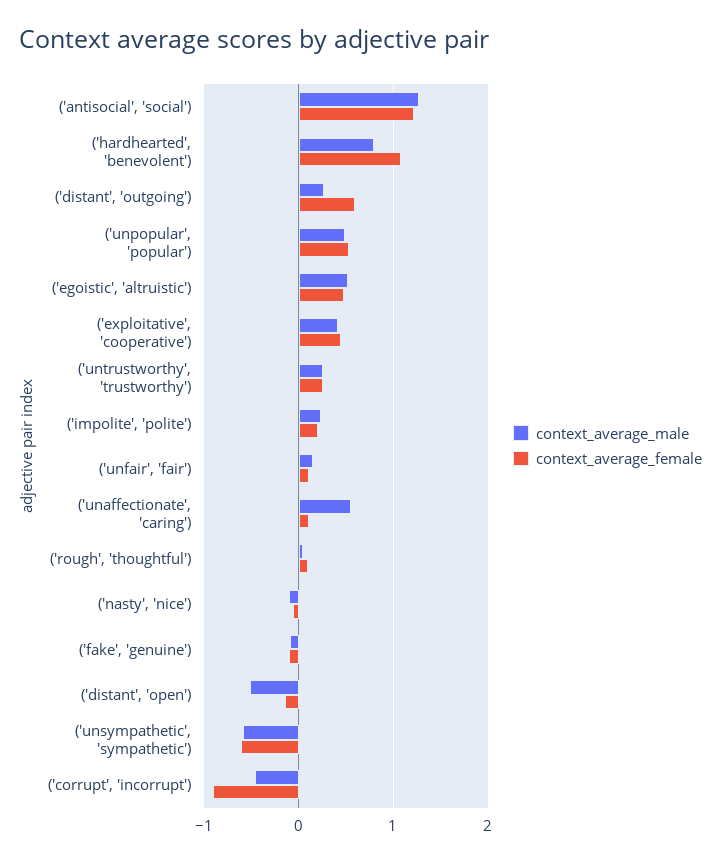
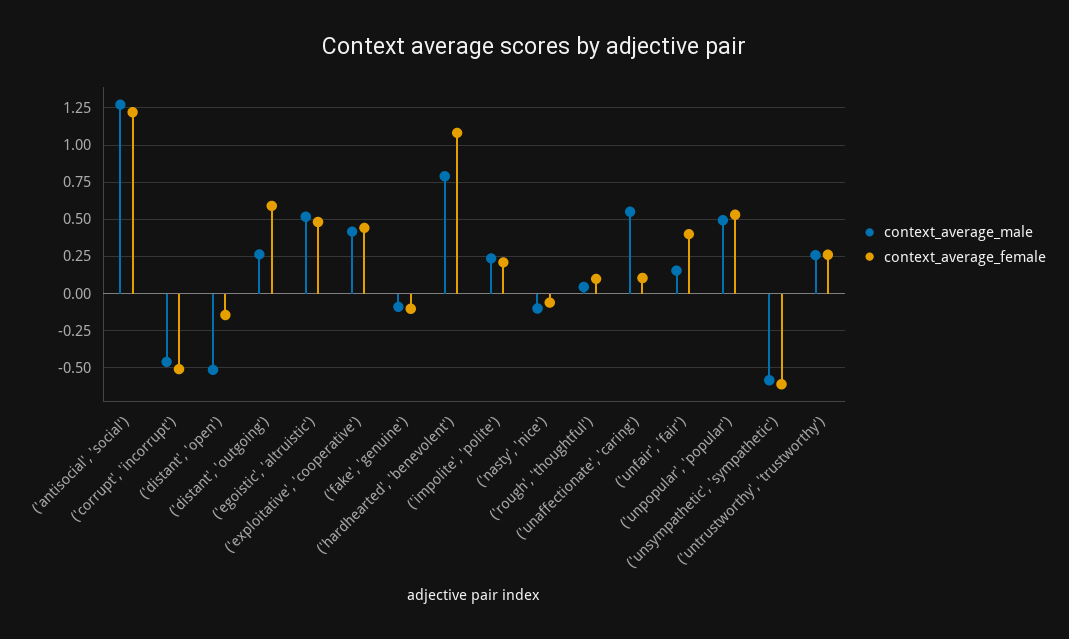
  {
    "context_average_male": {
      "('antisocial', 'social')": 1.25,
      "('hardhearted', 'benevolent')": 0.8,
      "('distant', 'outgoing')": 0.25,
      "('unpopular', 'popular')": 0.5,
      "('egoistic', 'altruistic')": 0.5,
      "('exploitative', 'cooperative')": 0.4,
      "('untrustworthy', 'trustworthy')": 0.25,
      "('impolite', 'polite')": 0.25,
      "('unfair', 'fair')": 0.15,
      "('unaffectionate', 'caring')": 0.55,
      "('rough', 'thoughtful')": 0.05,
      "('nasty', 'nice')": -0.1,
      "('fake', 'genuine')": -0.1,
      "('distant', 'open')": -0.5,
      "('unsympathetic', 'sympathetic')": -0.6,
      "('corrupt', 'incorrupt')": -0.45
    },
    "context_average_female": {
      "('antisocial', 'social')": 1.2,
      "('hardhearted', 'benevolent')": 1.1,
      "('distant', 'outgoing')": 0.6,
      "('unpopular', 'popular')": 0.55,
      "('egoistic', 'altruistic')": 0.5,
      "('exploitative', 'cooperative')": 0.45,
      "('untrustworthy', 'trustworthy')": 0.25,
      "('impolite', 'polite')": 0.2,
-     "('unfair', 'fair')": 0.1,
+     "('unfair', 'fair')": 0.4,
      "('unaffectionate', 'caring')": 0.1,
      "('rough', 'thoughtful')": 0.1,
      "('nasty', 'nice')": -0.05,
      "('fake', 'genuine')": -0.1,
      "('distant', 'open')": -0.15,
      "('unsympathetic', 'sympathetic')": -0.6,
-     "('corrupt', 'incorrupt')": -0.9
+     "('corrupt', 'incorrupt')": -0.5
    }
  }

